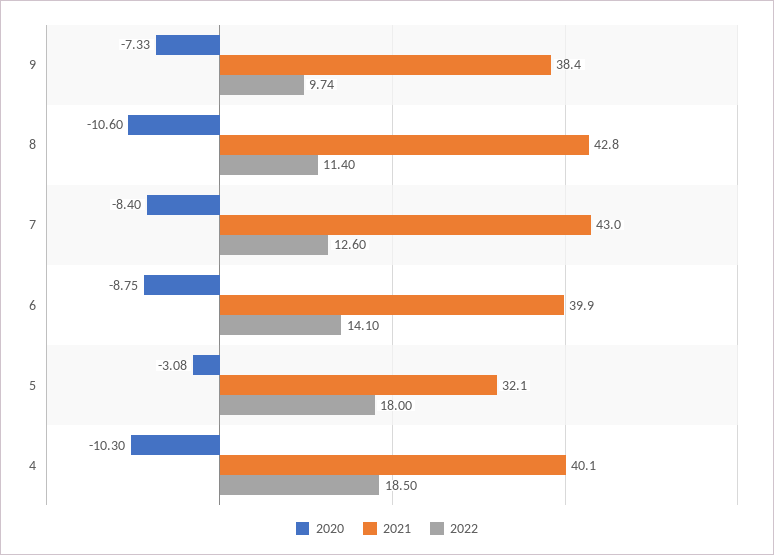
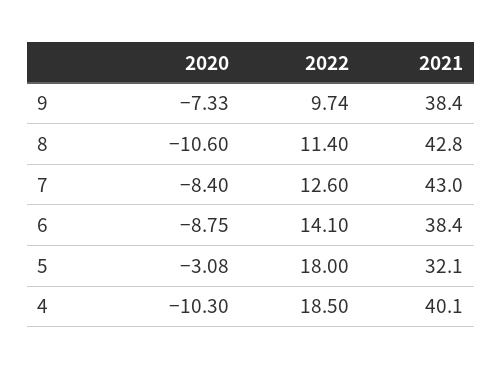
  {
    "2020": {
      "9": -7.33,
      "8": -10.6,
      "7": -8.4,
      "6": -8.75,
      "5": -3.08,
      "4": -10.3
    },
    "2021": {
      "9": 38.4,
      "8": 42.8,
      "7": 43,
-     "6": 39.9,
+     "6": 38.4,
      "5": 32.1,
      "4": 40.1
    },
    "2022": {
      "9": 9.74,
      "8": 11.4,
      "7": 12.6,
      "6": 14.1,
      "5": 18,
      "4": 18.5
    }
  }

